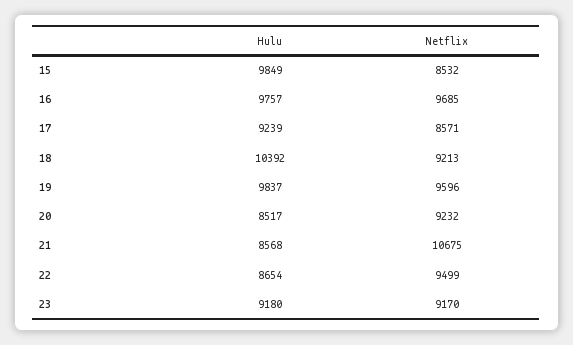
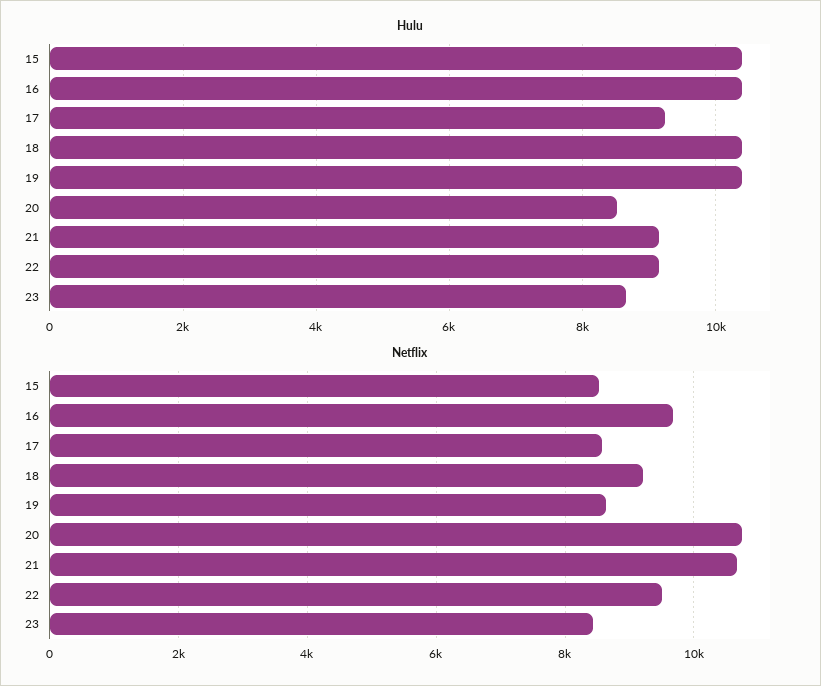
  {
    "Hulu": {
-     "15": 9849,
+     "15": 10400,
-     "16": 9757,
+     "16": 10400,
      "17": 9239,
      "18": 10392,
-     "19": 9837,
+     "19": 10400,
      "20": 8517,
-     "21": 8568,
+     "21": 9200,
-     "22": 8654,
+     "22": 9200,
-     "23": 9180
+     "23": 8600
    },
    "Netflix": {
      "15": 8532,
      "16": 9685,
      "17": 8571,
      "18": 9213,
-     "19": 9596,
+     "19": 8600,
-     "20": 9232,
+     "20": 10800,
      "21": 10675,
      "22": 9499,
-     "23": 9170
+     "23": 8400
    }
  }

